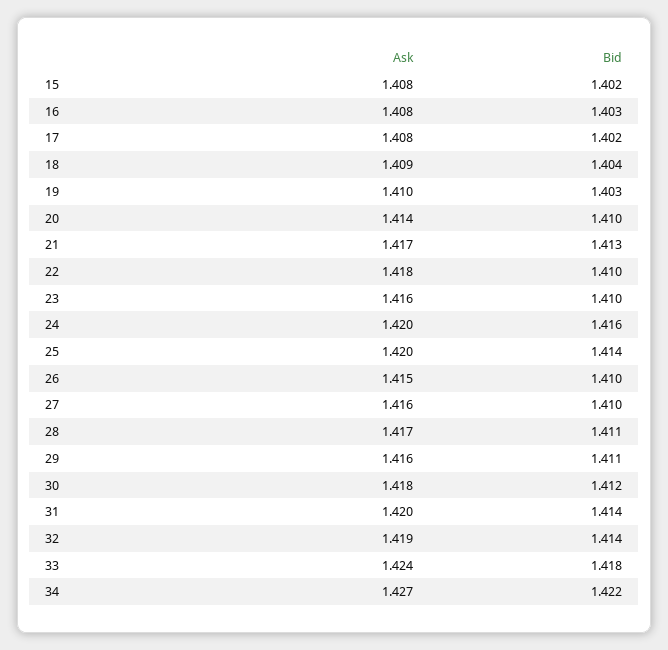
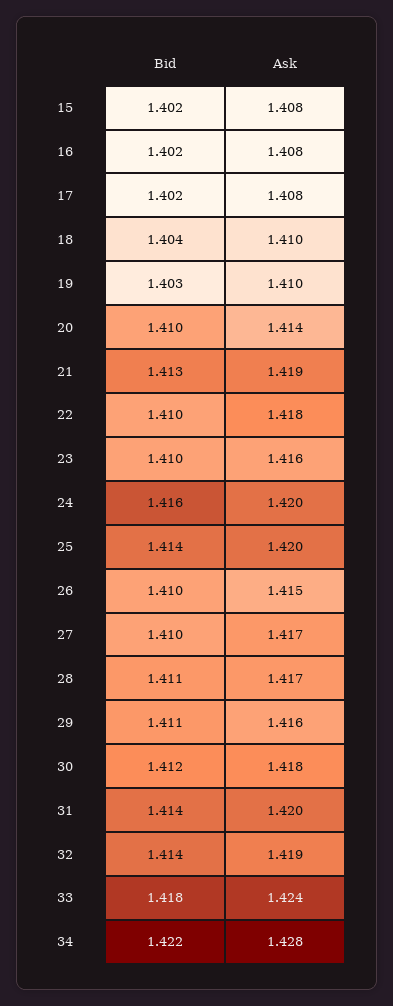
  {
    "Ask": {
      "15": 1.408,
      "16": 1.408,
      "17": 1.408,
-     "18": 1.409,
+     "18": 1.41,
      "19": 1.41,
      "20": 1.414,
-     "21": 1.417,
+     "21": 1.419,
      "22": 1.418,
      "23": 1.416,
      "24": 1.42,
      "25": 1.42,
      "26": 1.415,
-     "27": 1.416,
+     "27": 1.417,
      "28": 1.417,
      "29": 1.416,
      "30": 1.418,
      "31": 1.42,
      "32": 1.419,
      "33": 1.424,
-     "34": 1.427
+     "34": 1.428
    },
    "Bid": {
      "15": 1.402,
-     "16": 1.403,
+     "16": 1.402,
      "17": 1.402,
      "18": 1.404,
      "19": 1.403,
      "20": 1.41,
      "21": 1.413,
      "22": 1.41,
      "23": 1.41,
      "24": 1.416,
      "25": 1.414,
      "26": 1.41,
      "27": 1.41,
      "28": 1.411,
      "29": 1.411,
      "30": 1.412,
      "31": 1.414,
      "32": 1.414,
      "33": 1.418,
      "34": 1.422
    }
  }

